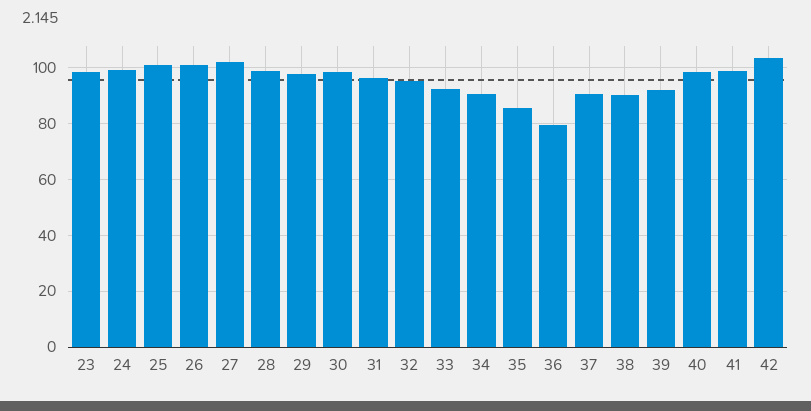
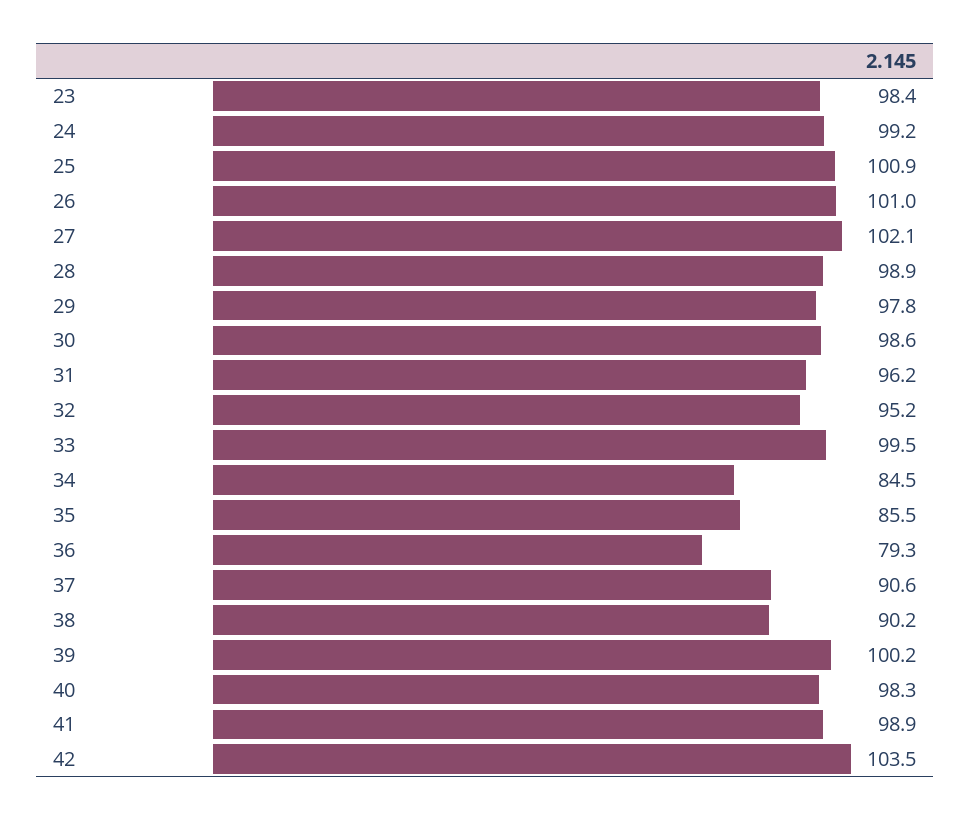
  {
    "23": 98.4,
    "24": 99.2,
    "25": 100.9,
    "26": 101,
    "27": 102.1,
    "28": 98.9,
    "29": 97.8,
    "30": 98.6,
    "31": 96.2,
    "32": 95.2,
-   "33": 92.5,
+   "33": 99.5,
-   "34": 90,
+   "34": 84.5,
    "35": 85.5,
    "36": 79.3,
    "37": 90.6,
    "38": 90.2,
-   "39": 92.5,
+   "39": 100.2,
    "40": 98.3,
    "41": 98.9,
    "42": 103.5
  }

